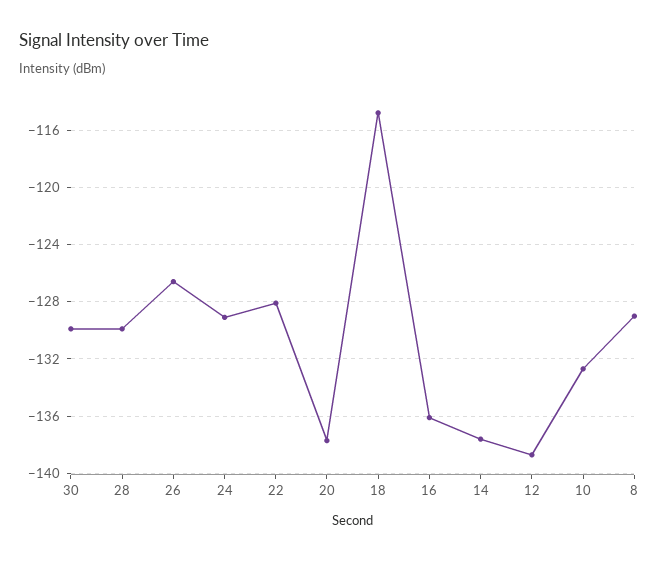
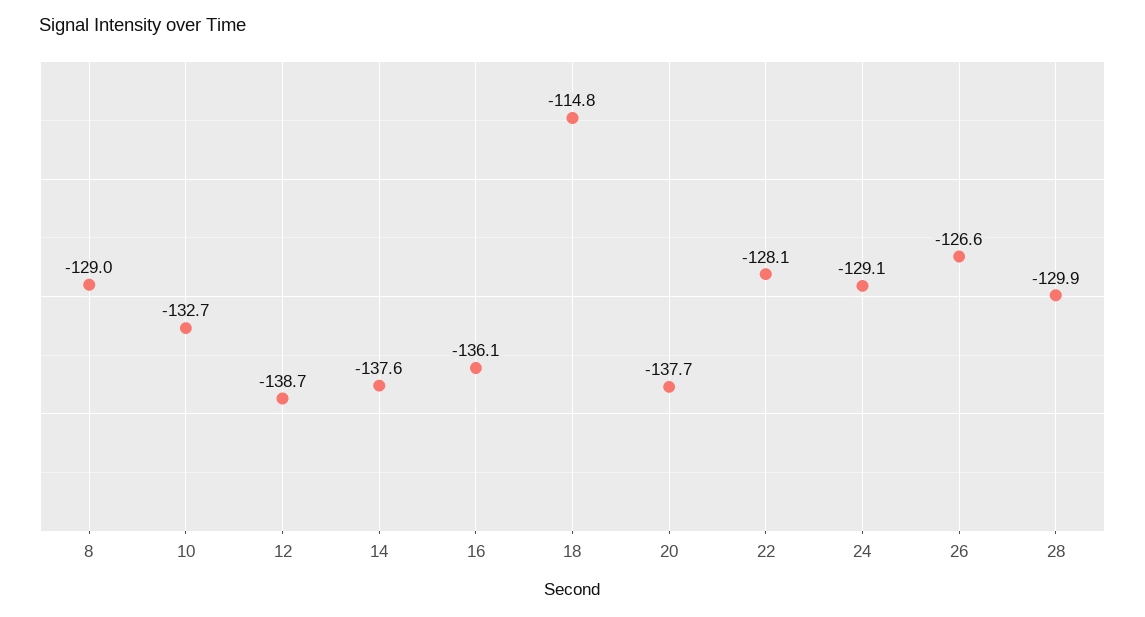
  {
-   "30": -130,
    "28": -129.9,
    "26": -126.6,
    "24": -129.1,
    "22": -128.1,
    "20": -137.7,
    "18": -114.8,
    "16": -136.1,
    "14": -137.6,
    "12": -138.7,
    "10": -132.7,
    "8": -129
  }

